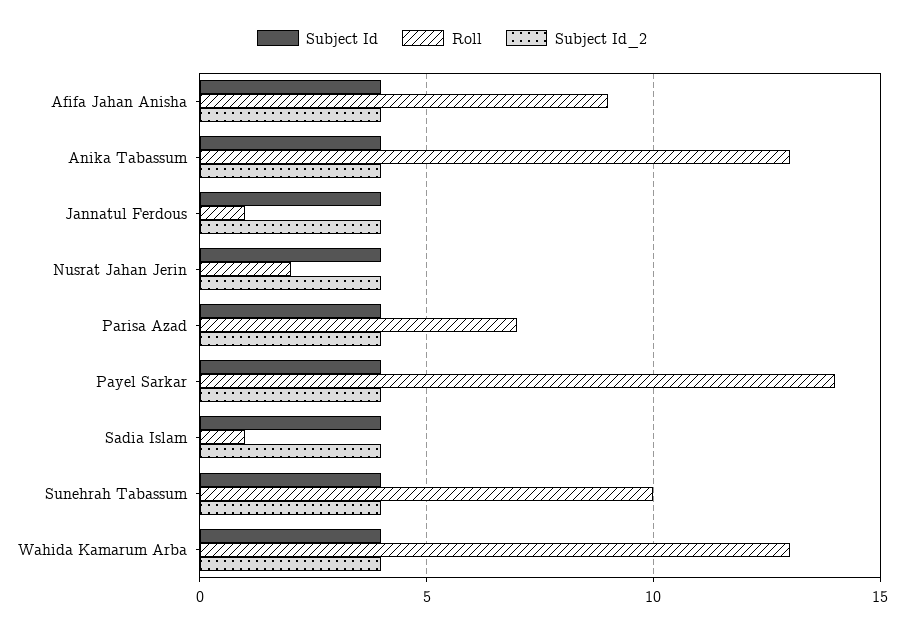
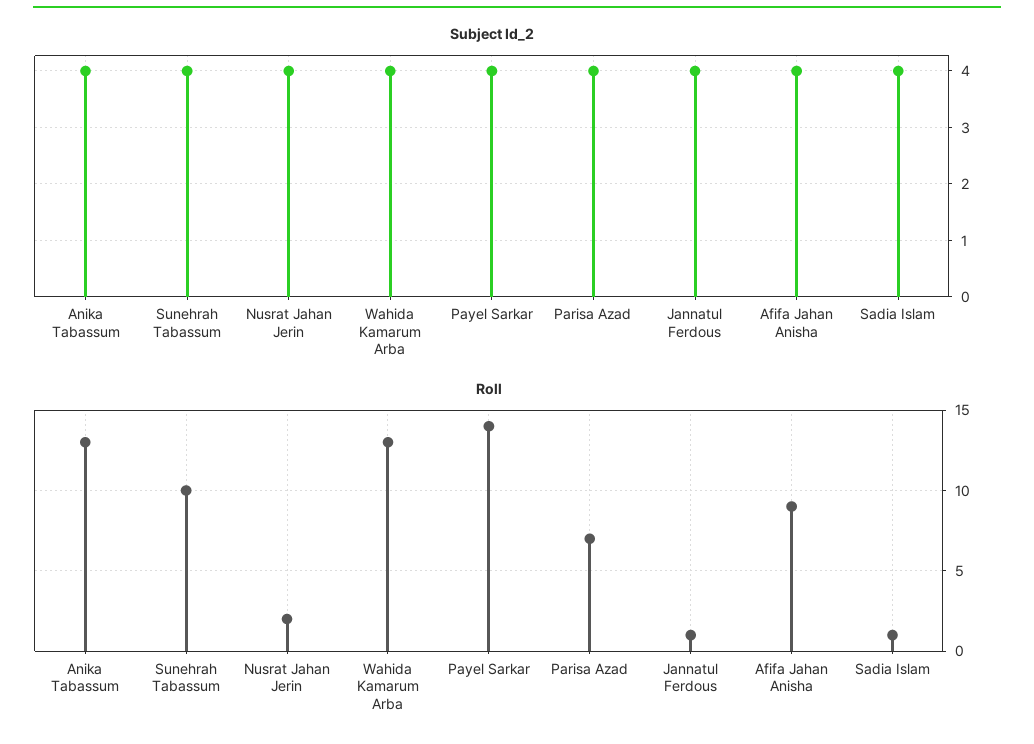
  {
-   "Subject Id": {
-     "Afifa Jahan Anisha": 4,
-     "Anika Tabassum": 4,
-     "Jannatul Ferdous": 4,
-     "Nusrat Jahan Jerin": 4,
-     "Parisa Azad": 4,
-     "Payel Sarkar": 4,
-     "Sadia Islam": 4,
-     "Sunehrah Tabassum": 4,
-     "Wahida Kamarum Arba": 4
-   },
    "Roll": {
      "Afifa Jahan Anisha": 9,
      "Anika Tabassum": 13,
      "Jannatul Ferdous": 1,
      "Nusrat Jahan Jerin": 2,
      "Parisa Azad": 7,
      "Payel Sarkar": 14,
      "Sadia Islam": 1,
      "Sunehrah Tabassum": 10,
      "Wahida Kamarum Arba": 13
    },
    "Subject Id_2": {
      "Afifa Jahan Anisha": 4,
      "Anika Tabassum": 4,
      "Jannatul Ferdous": 4,
      "Nusrat Jahan Jerin": 4,
      "Parisa Azad": 4,
      "Payel Sarkar": 4,
      "Sadia Islam": 4,
      "Sunehrah Tabassum": 4,
      "Wahida Kamarum Arba": 4
    }
  }

